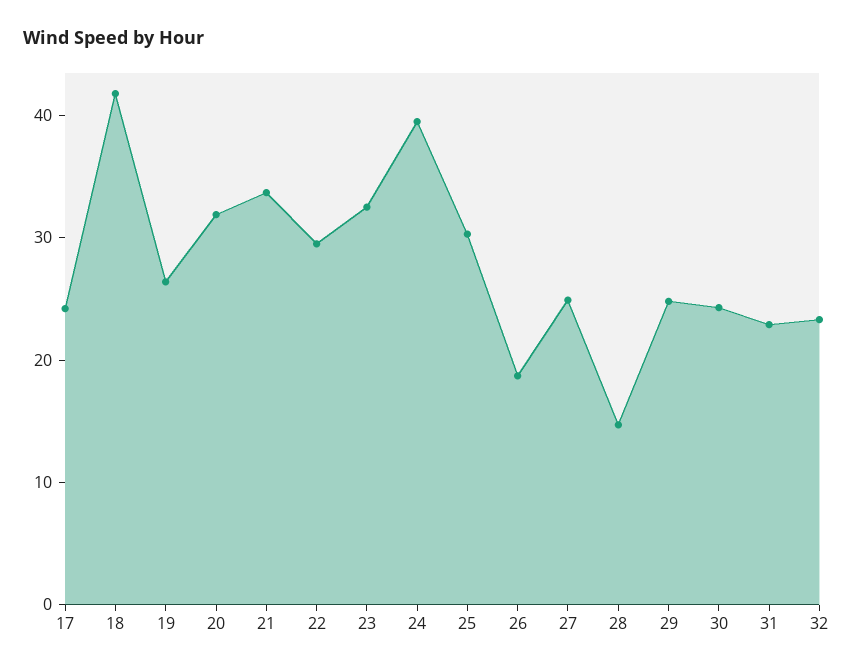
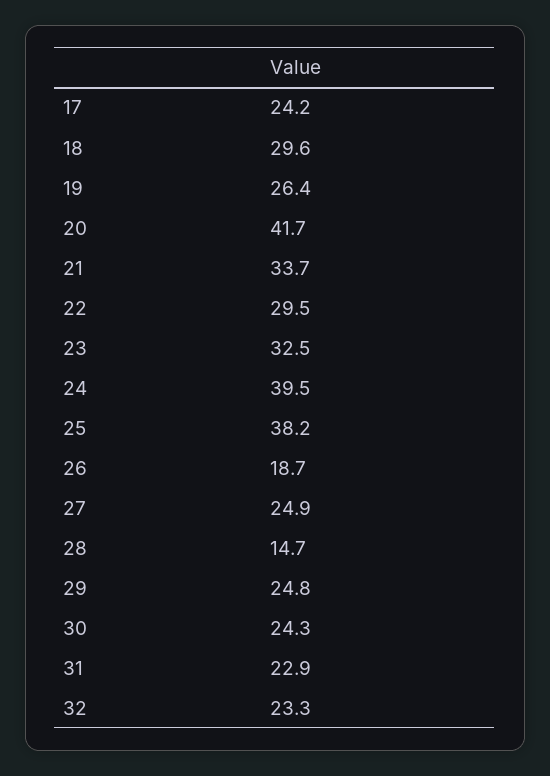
  {
    "17": 24.2,
-   "18": 42,
+   "18": 29.6,
    "19": 26.4,
-   "20": 32,
+   "20": 41.7,
    "21": 33.7,
    "22": 29.5,
    "23": 32.5,
    "24": 39.5,
-   "25": 30,
+   "25": 38.2,
    "26": 18.7,
    "27": 24.9,
    "28": 14.7,
    "29": 24.8,
    "30": 24.3,
    "31": 22.9,
    "32": 23.3
  }

